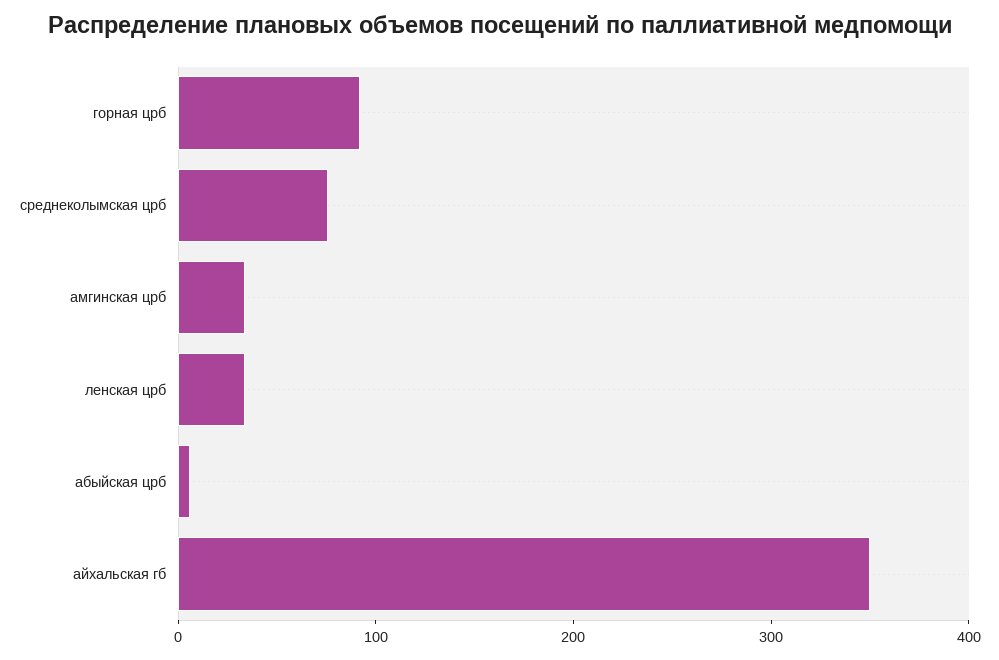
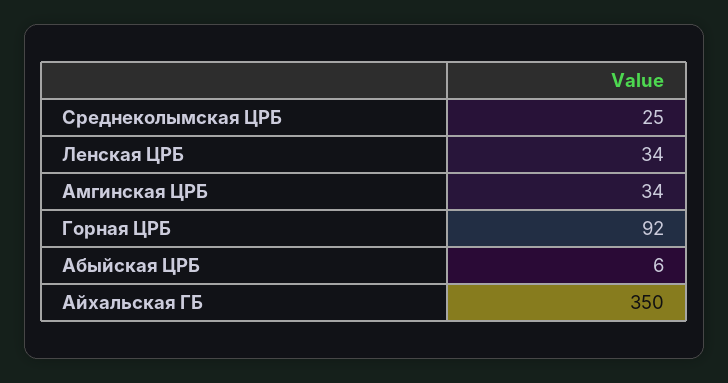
  {
    "горная црб": 92,
-   "среднеколымская црб": 80,
+   "среднеколымская црб": 25,
    "амгинская црб": 34,
    "ленская црб": 34,
    "абыйская црб": 6,
    "айхальская гб": 350
  }

